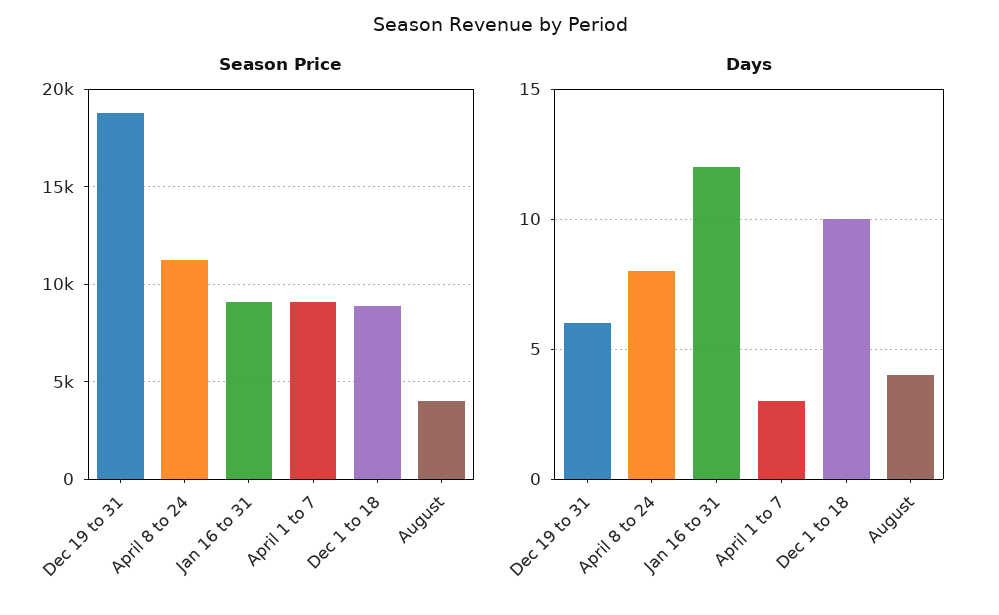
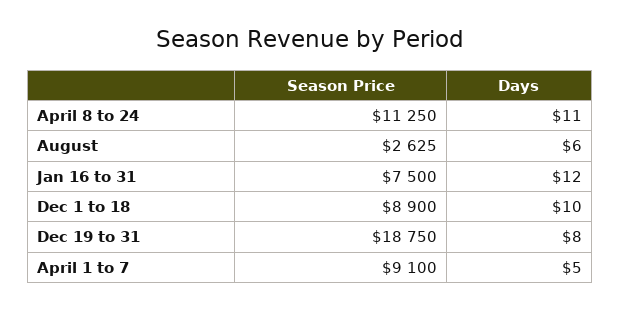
  {
    "Season Price": {
      "Dec 19 to 31": 18750,
      "April 8 to 24": 11250,
-     "Jan 16 to 31": 9000,
+     "Jan 16 to 31": 7500,
      "April 1 to 7": 9100,
      "Dec 1 to 18": 8900,
-     "August": 4000
+     "August": 2625
    },
    "Days": {
-     "Dec 19 to 31": 6,
+     "Dec 19 to 31": 8,
-     "April 8 to 24": 8,
+     "April 8 to 24": 11,
      "Jan 16 to 31": 12,
-     "April 1 to 7": 3,
+     "April 1 to 7": 5,
      "Dec 1 to 18": 10,
-     "August": 4
+     "August": 6
    }
  }

